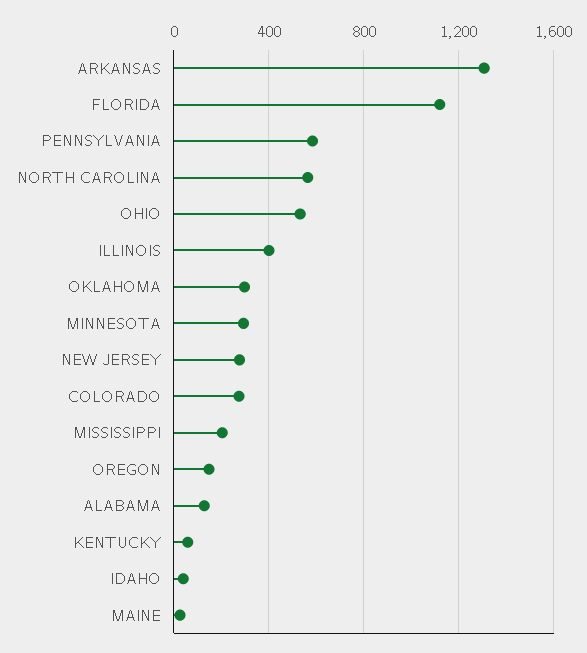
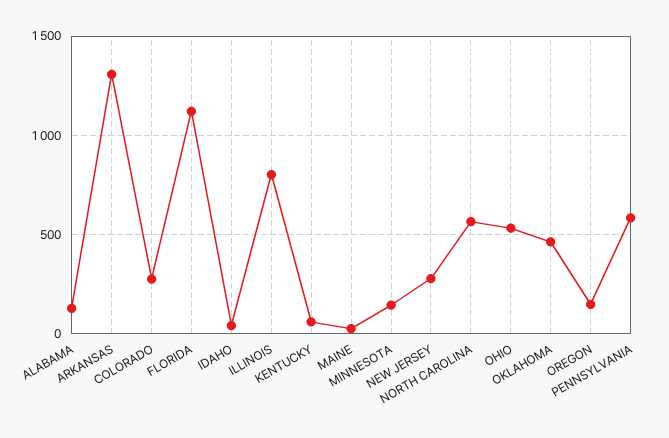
  {
    "ARKANSAS": 1300,
    "FLORIDA": 1100,
    "PENNSYLVANIA": 600,
    "NORTH CAROLINA": 550,
    "OHIO": 550,
-   "ILLINOIS": 400,
+   "ILLINOIS": 800,
-   "OKLAHOMA": 300,
+   "OKLAHOMA": 450,
-   "MINNESOTA": 300,
+   "MINNESOTA": 150,
    "NEW JERSEY": 300,
    "COLORADO": 300,
-   "MISSISSIPPI": 200,
    "OREGON": 150,
    "ALABAMA": 150,
    "KENTUCKY": 50,
    "IDAHO": 50,
    "MAINE": 50
  }

